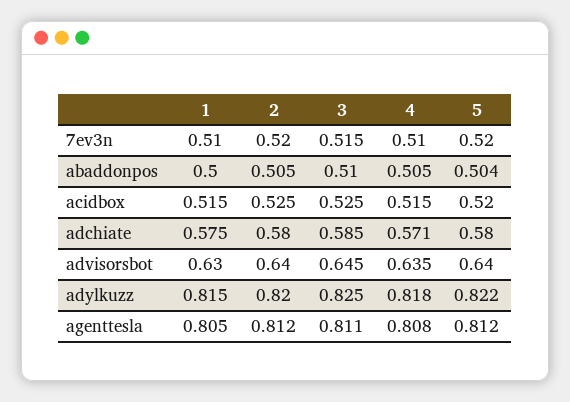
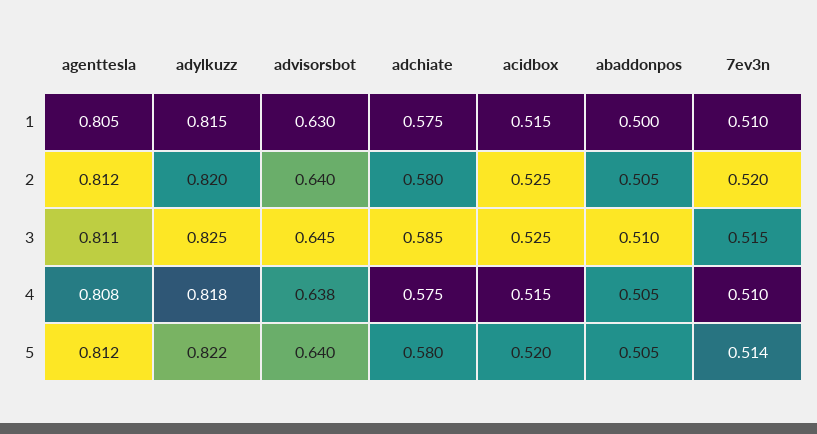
  {
    "1": {
      "7ev3n": 0.51,
      "abaddonpos": 0.5,
      "acidbox": 0.515,
      "adchiate": 0.575,
      "advisorsbot": 0.63,
      "adylkuzz": 0.815,
      "agenttesla": 0.805
    },
    "2": {
      "7ev3n": 0.52,
      "abaddonpos": 0.505,
      "acidbox": 0.525,
      "adchiate": 0.58,
      "advisorsbot": 0.64,
      "adylkuzz": 0.82,
      "agenttesla": 0.812
    },
    "3": {
      "7ev3n": 0.515,
      "abaddonpos": 0.51,
      "acidbox": 0.525,
      "adchiate": 0.585,
      "advisorsbot": 0.645,
      "adylkuzz": 0.825,
      "agenttesla": 0.811
    },
    "4": {
      "7ev3n": 0.51,
      "abaddonpos": 0.505,
      "acidbox": 0.515,
-     "adchiate": 0.571,
+     "adchiate": 0.575,
-     "advisorsbot": 0.635,
+     "advisorsbot": 0.638,
      "adylkuzz": 0.818,
      "agenttesla": 0.808
    },
    "5": {
-     "7ev3n": 0.52,
+     "7ev3n": 0.514,
-     "abaddonpos": 0.504,
+     "abaddonpos": 0.505,
      "acidbox": 0.52,
      "adchiate": 0.58,
      "advisorsbot": 0.64,
      "adylkuzz": 0.822,
      "agenttesla": 0.812
    }
  }

